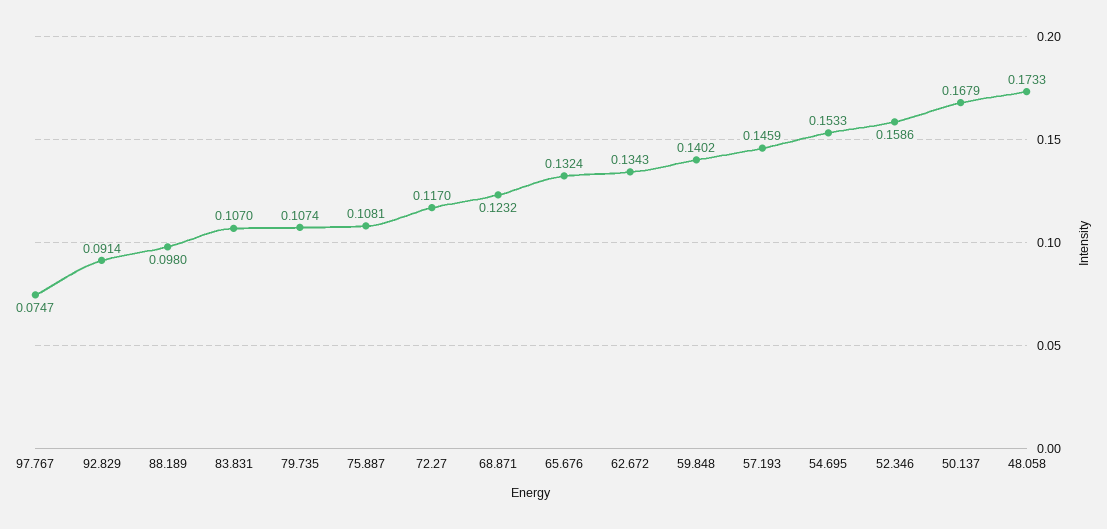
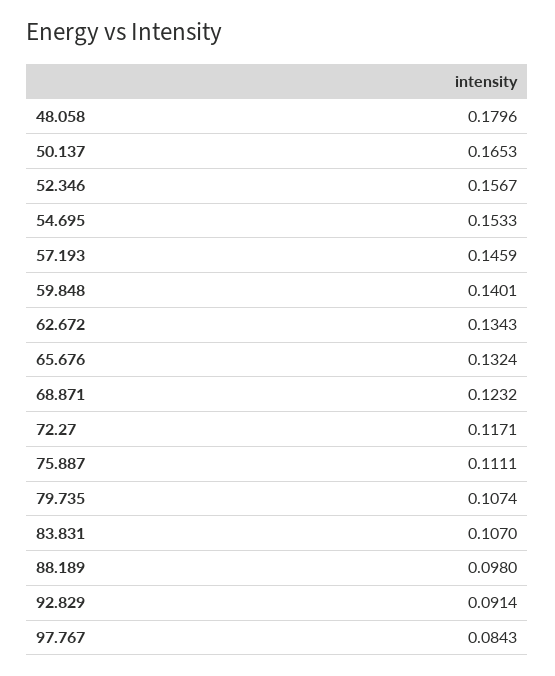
  {
-   "97.767": 0.0747,
+   "97.767": 0.0843,
    "92.829": 0.0914,
    "88.189": 0.098,
    "83.831": 0.107,
    "79.735": 0.1074,
-   "75.887": 0.1081,
+   "75.887": 0.1111,
-   "72.27": 0.117,
+   "72.27": 0.1171,
    "68.871": 0.1232,
    "65.676": 0.1324,
    "62.672": 0.1343,
-   "59.848": 0.1402,
+   "59.848": 0.1401,
    "57.193": 0.1459,
    "54.695": 0.1533,
-   "52.346": 0.1586,
+   "52.346": 0.1567,
-   "50.137": 0.1679,
+   "50.137": 0.1653,
-   "48.058": 0.1733
+   "48.058": 0.1796
  }

